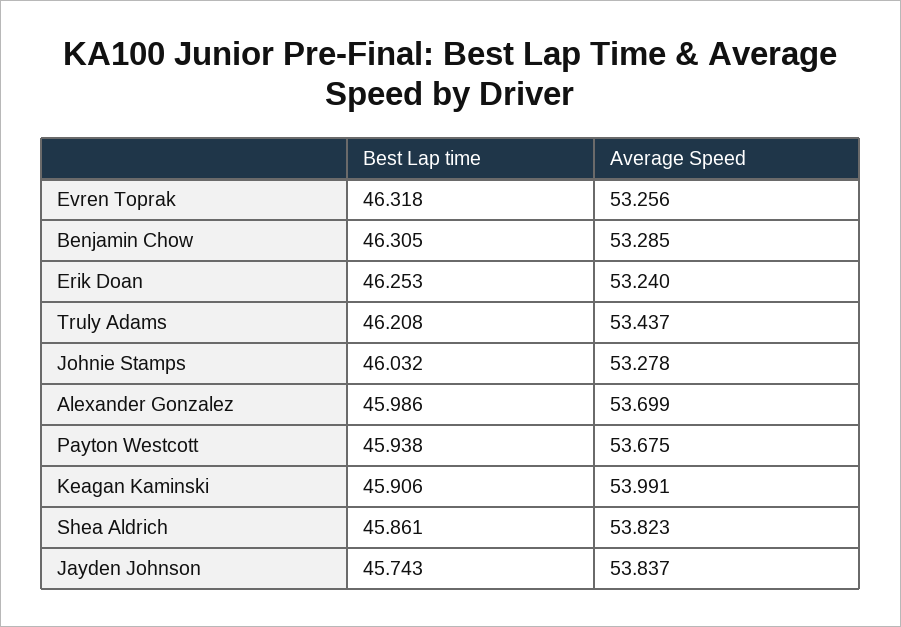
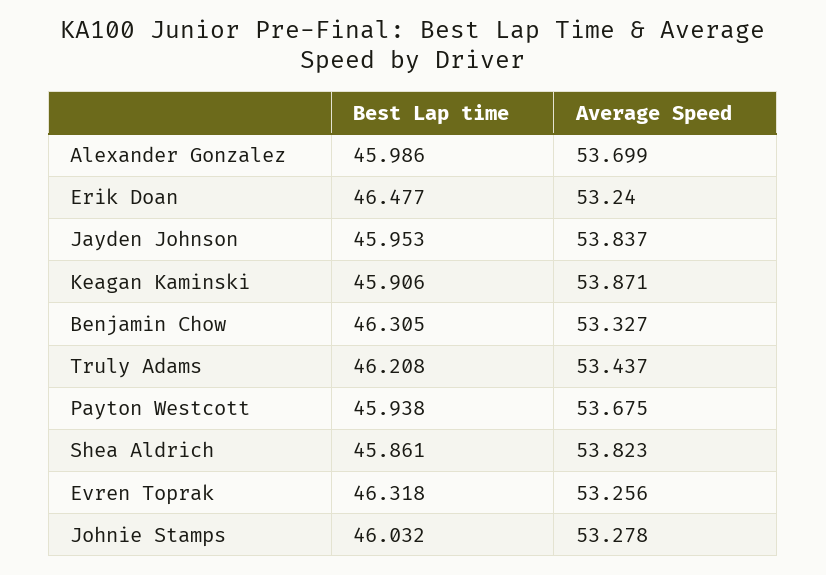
  {
    "Best Lap time": {
      "Evren Toprak": 46.318,
      "Benjamin Chow": 46.305,
-     "Erik Doan": 46.253,
+     "Erik Doan": 46.477,
      "Truly Adams": 46.208,
      "Johnie Stamps": 46.032,
      "Alexander Gonzalez": 45.986,
      "Payton Westcott": 45.938,
      "Keagan Kaminski": 45.906,
      "Shea Aldrich": 45.861,
-     "Jayden Johnson": 45.743
+     "Jayden Johnson": 45.953
    },
    "Average Speed": {
      "Evren Toprak": 53.256,
-     "Benjamin Chow": 53.285,
+     "Benjamin Chow": 53.327,
      "Erik Doan": 53.24,
      "Truly Adams": 53.437,
      "Johnie Stamps": 53.278,
      "Alexander Gonzalez": 53.699,
      "Payton Westcott": 53.675,
-     "Keagan Kaminski": 53.991,
+     "Keagan Kaminski": 53.871,
      "Shea Aldrich": 53.823,
      "Jayden Johnson": 53.837
    }
  }

